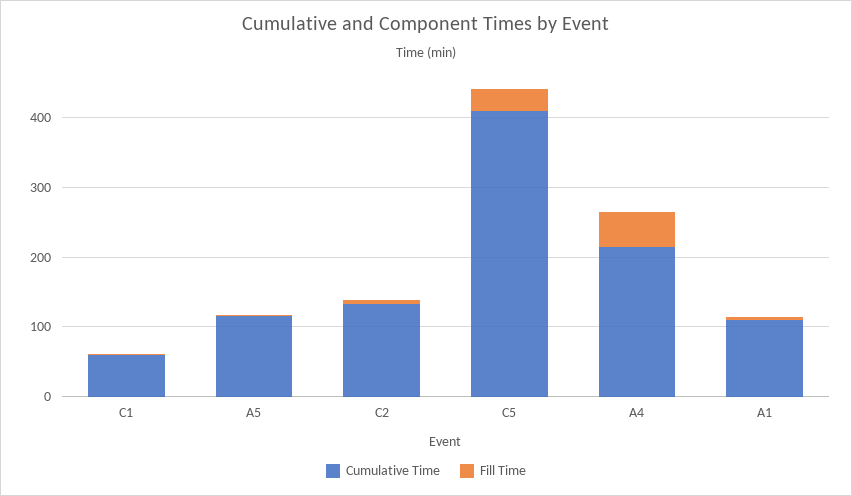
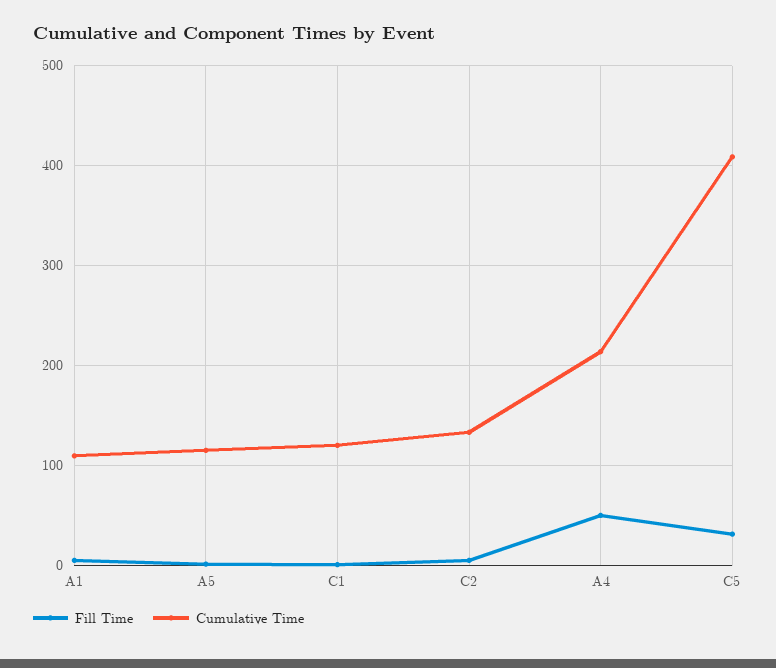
  {
    "Cumulative Time": {
-     "C1": 60,
+     "C1": 120,
      "A5": 120,
      "C2": 130,
      "C5": 410,
      "A4": 210,
      "A1": 110
    },
    "Fill Time": {
      "C1": 0,
      "A5": 0,
      "C2": 10,
      "C5": 30,
      "A4": 50,
      "A1": 10
    }
  }

